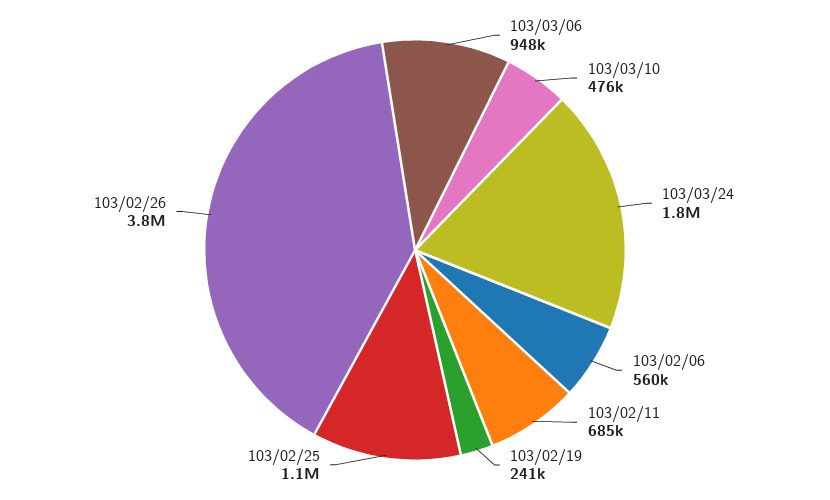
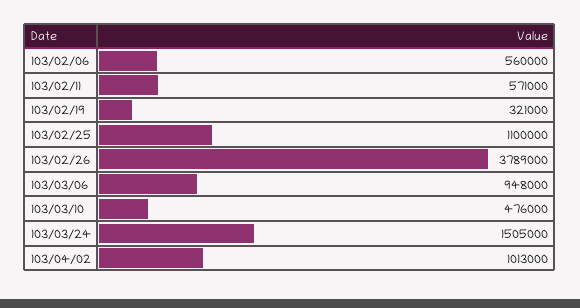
  {
    "103/03/06": 948000,
    "103/03/10": 476000,
-   "103/03/24": 1800000,
+   "103/03/24": 1505000,
    "103/02/06": 560000,
-   "103/02/11": 685000,
+   "103/02/11": 571000,
-   "103/02/19": 241000,
+   "103/02/19": 321000,
    "103/02/25": 1100000,
-   "103/02/26": 3789000
+   "103/02/26": 3789000,
+   "103/04/02": 1013000
  }

